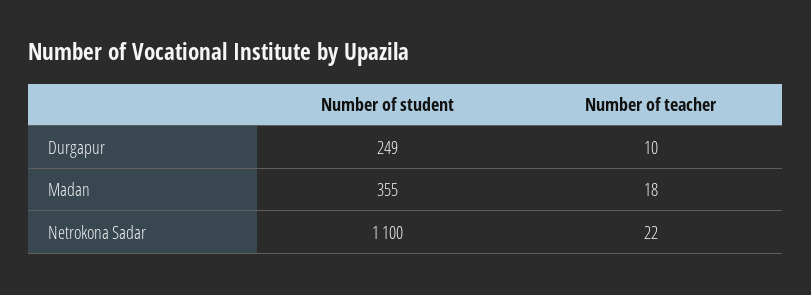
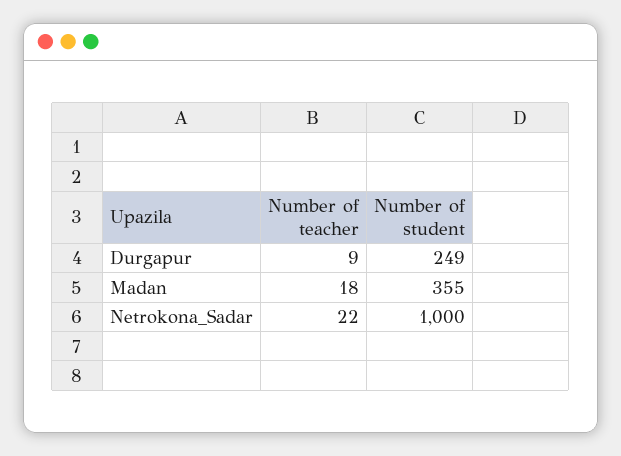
  {
    "Number of student": {
      "Durgapur": 249,
      "Madan": 355,
-     "Netrokona Sadar": 1100
+     "Netrokona Sadar": 1000
    },
    "Number of teacher": {
-     "Durgapur": 10,
+     "Durgapur": 9,
      "Madan": 18,
      "Netrokona Sadar": 22
    }
  }

